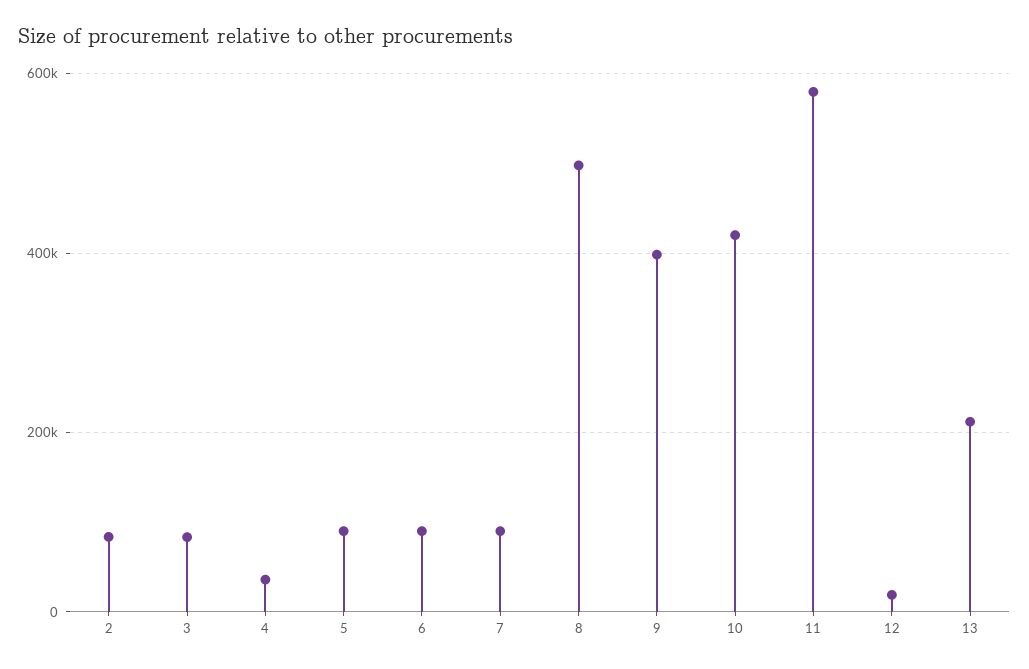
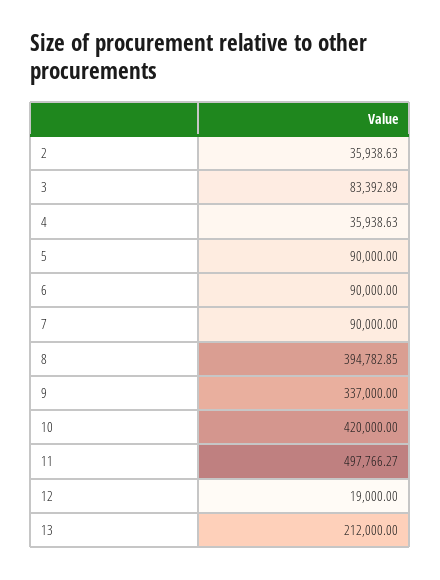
  {
-   "2": 80000,
+   "2": 35938.63,
    "3": 83392.89,
    "4": 35938.63,
    "5": 90000,
    "6": 90000,
    "7": 90000,
-   "8": 500000,
+   "8": 394782.85,
-   "9": 400000,
+   "9": 337000,
    "10": 420000,
-   "11": 580000,
+   "11": 497766.27,
    "12": 19000,
    "13": 212000
  }

